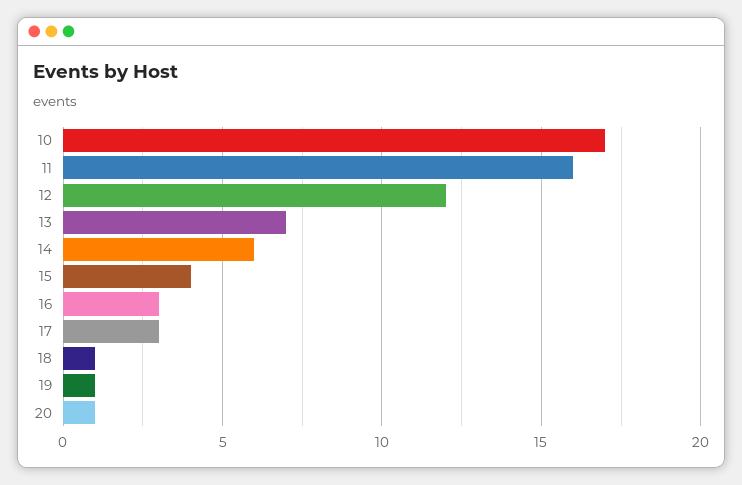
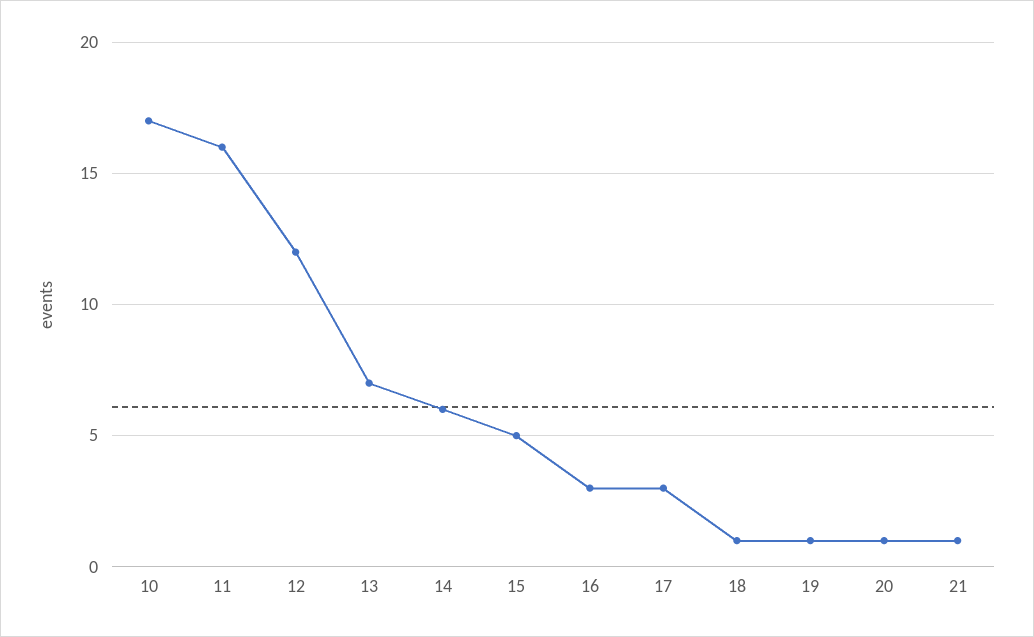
  {
    "10": 17,
    "11": 16,
    "12": 12,
    "13": 7,
    "14": 6,
-   "15": 4,
+   "15": 5,
    "16": 3,
    "17": 3,
    "18": 1,
    "19": 1,
-   "20": 1
+   "20": 1,
+   "21": 1
  }

